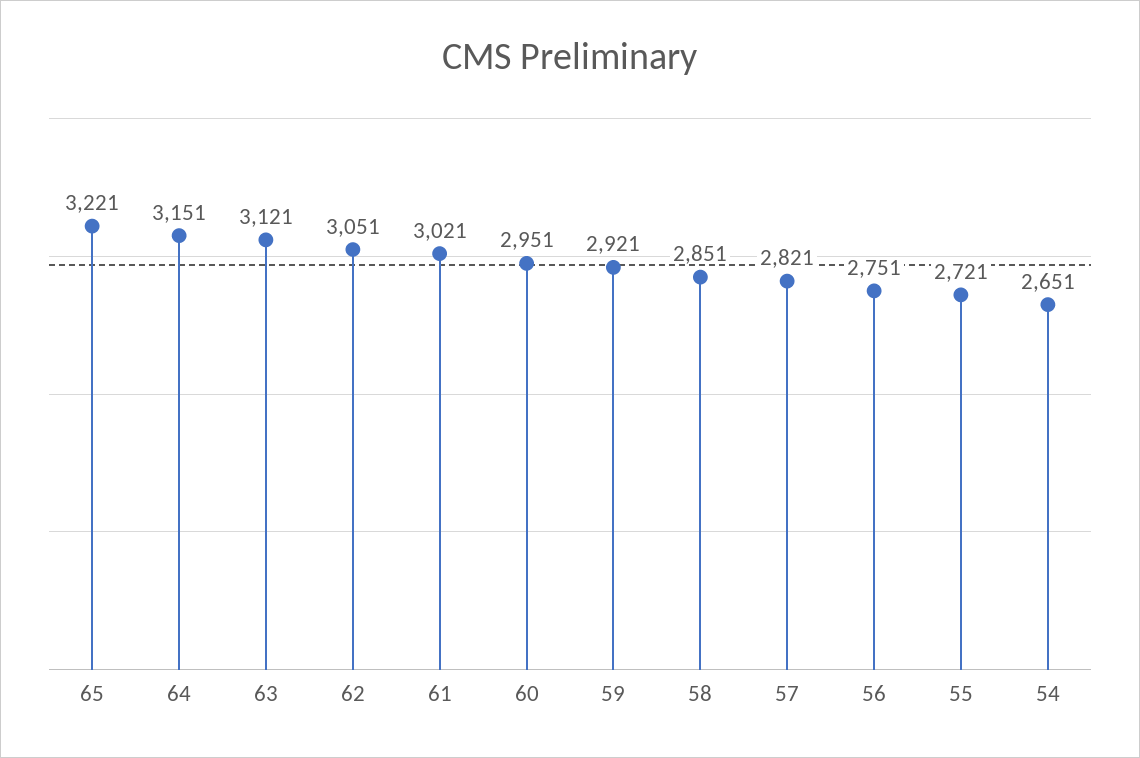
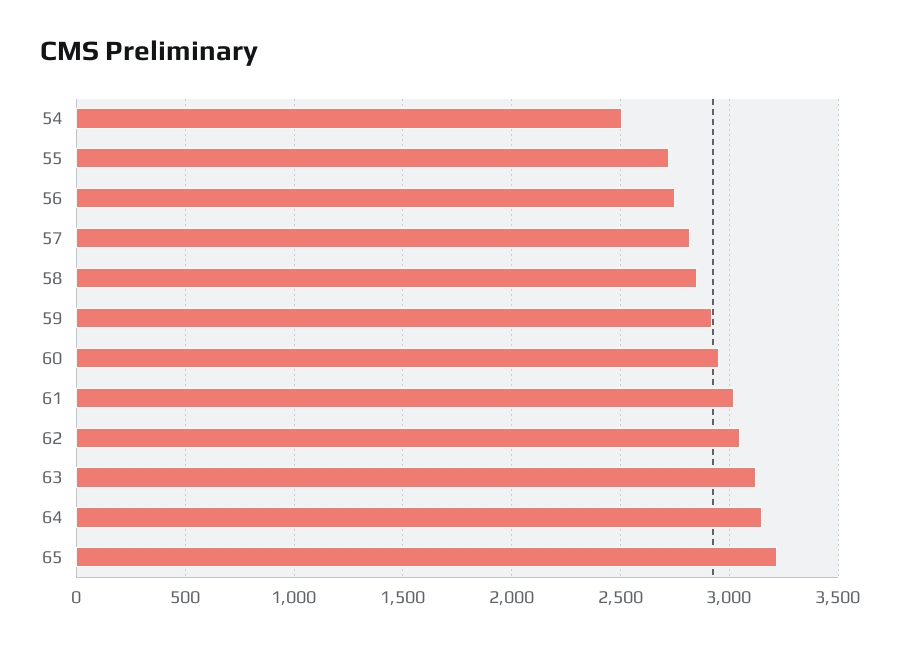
  {
    "65": 3221,
    "64": 3151,
    "63": 3121,
    "62": 3051,
    "61": 3021,
    "60": 2951,
    "59": 2921,
    "58": 2851,
    "57": 2821,
    "56": 2751,
    "55": 2721,
-   "54": 2651
+   "54": 2500
  }

